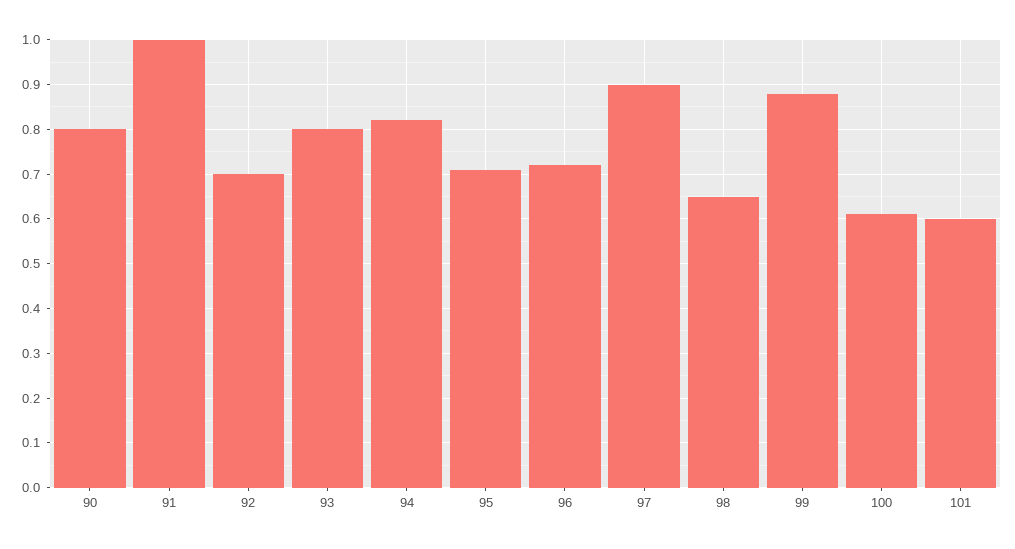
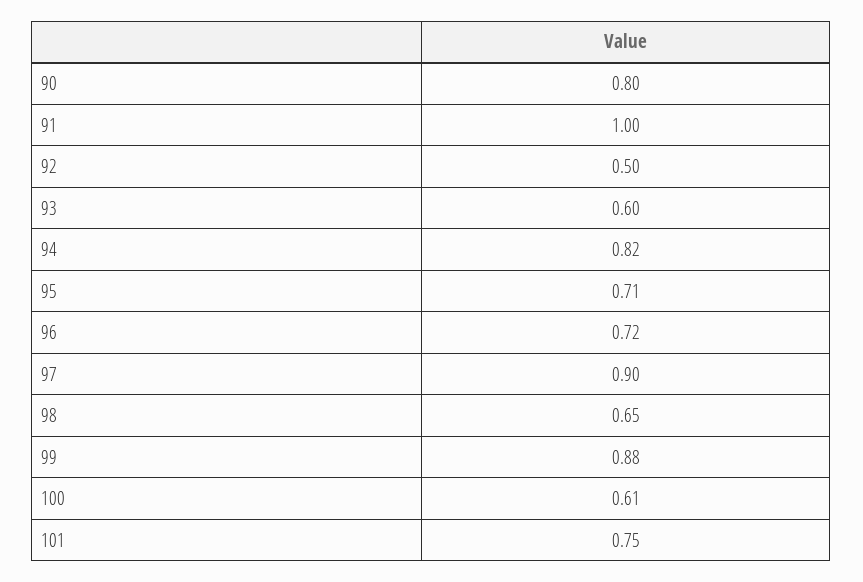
  {
    "90": 0.8,
    "91": 1,
-   "92": 0.7,
+   "92": 0.5,
-   "93": 0.8,
+   "93": 0.6,
    "94": 0.82,
    "95": 0.71,
    "96": 0.72,
    "97": 0.9,
    "98": 0.65,
    "99": 0.88,
    "100": 0.61,
-   "101": 0.6
+   "101": 0.75
  }

